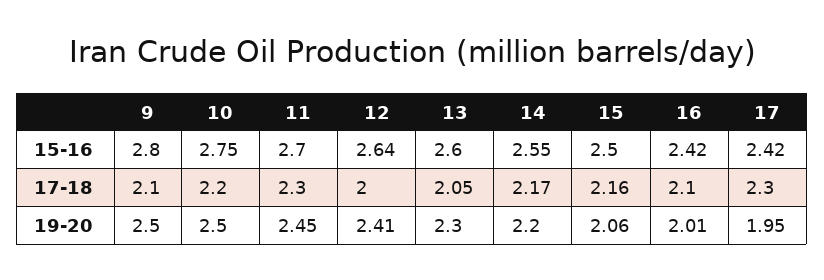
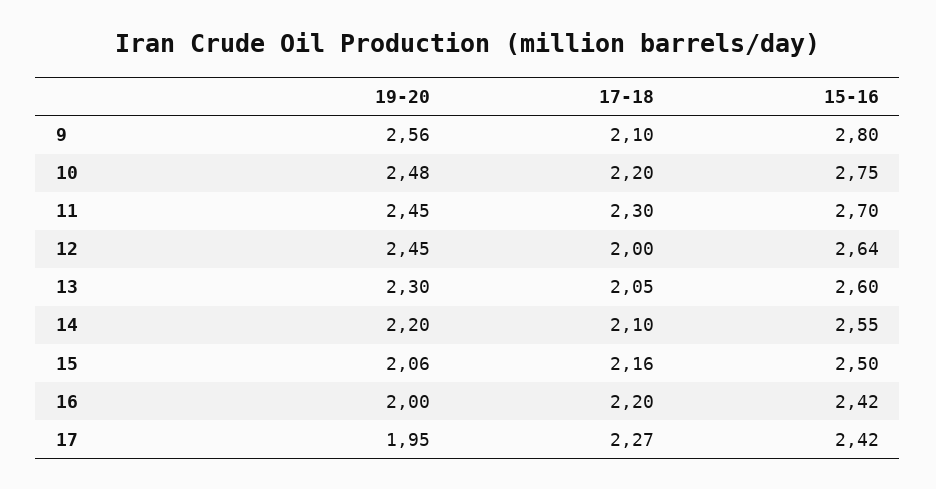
  {
    "9": {
      "15-16": 2.8,
      "17-18": 2.1,
-     "19-20": 2.5
+     "19-20": 2.56
    },
    "10": {
      "15-16": 2.75,
      "17-18": 2.2,
-     "19-20": 2.5
+     "19-20": 2.48
    },
    "11": {
      "15-16": 2.7,
      "17-18": 2.3,
      "19-20": 2.45
    },
    "12": {
      "15-16": 2.64,
      "17-18": 2,
-     "19-20": 2.41
+     "19-20": 2.45
    },
    "13": {
      "15-16": 2.6,
      "17-18": 2.05,
      "19-20": 2.3
    },
    "14": {
      "15-16": 2.55,
-     "17-18": 2.17,
+     "17-18": 2.1,
      "19-20": 2.2
    },
    "15": {
      "15-16": 2.5,
      "17-18": 2.16,
      "19-20": 2.06
    },
    "16": {
      "15-16": 2.42,
-     "17-18": 2.1,
+     "17-18": 2.2,
-     "19-20": 2.01
+     "19-20": 2
    },
    "17": {
      "15-16": 2.42,
-     "17-18": 2.3,
+     "17-18": 2.27,
      "19-20": 1.95
    }
  }

